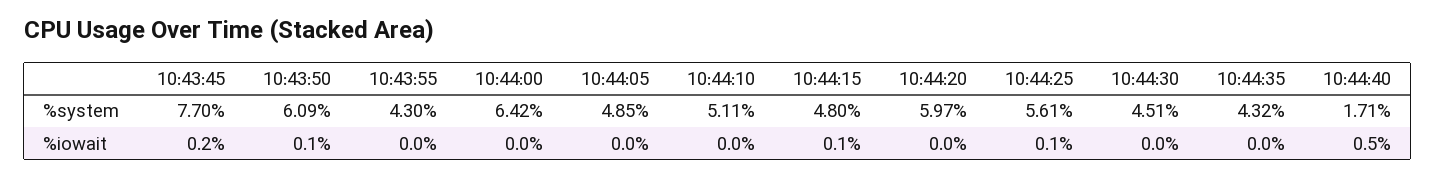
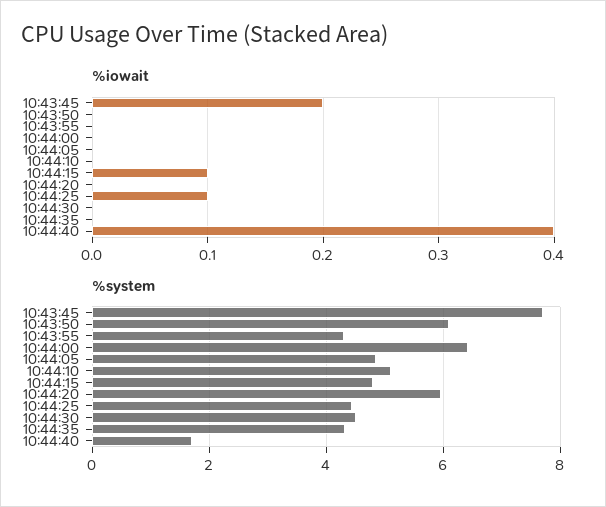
  {
    "%system": {
      "10:43:45": 7.7,
      "10:43:50": 6.09,
      "10:43:55": 4.3,
      "10:44:00": 6.42,
      "10:44:05": 4.85,
      "10:44:10": 5.11,
      "10:44:15": 4.8,
      "10:44:20": 5.97,
-     "10:44:25": 5.61,
+     "10:44:25": 4.4,
      "10:44:30": 4.51,
      "10:44:35": 4.32,
      "10:44:40": 1.71
    },
    "%iowait": {
      "10:43:45": 0.2,
-     "10:43:50": 0.1,
+     "10:43:50": 0,
      "10:43:55": 0,
      "10:44:00": 0,
      "10:44:05": 0,
      "10:44:10": 0,
      "10:44:15": 0.1,
      "10:44:20": 0,
      "10:44:25": 0.1,
      "10:44:30": 0,
      "10:44:35": 0,
-     "10:44:40": 0.5
+     "10:44:40": 0.4
    }
  }

